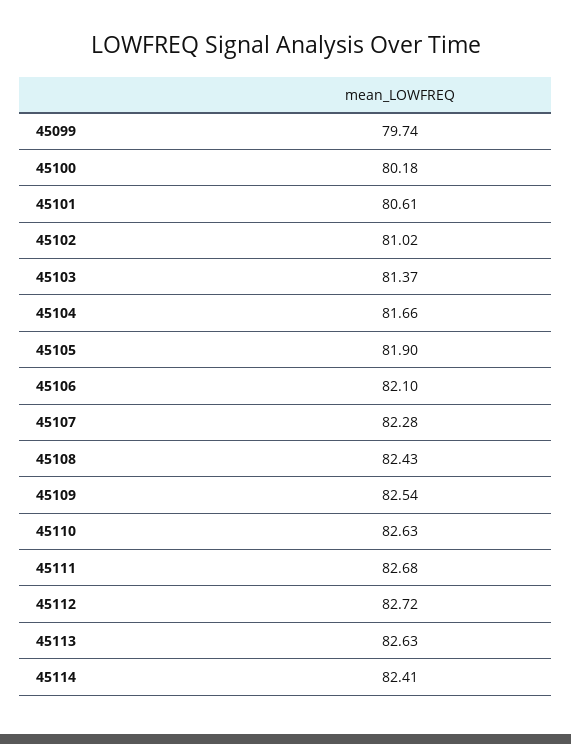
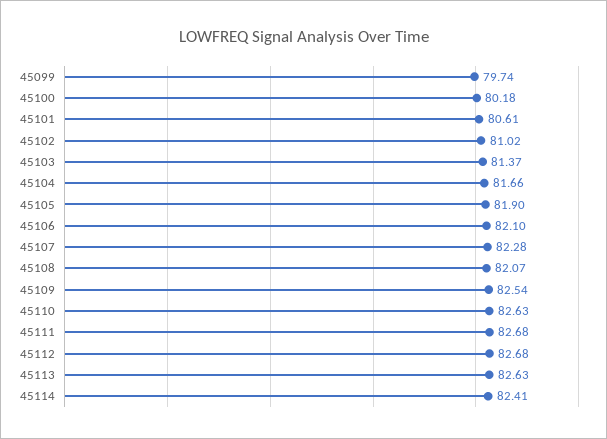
  {
    "45099": 79.74,
    "45100": 80.18,
    "45101": 80.61,
    "45102": 81.02,
    "45103": 81.37,
    "45104": 81.66,
    "45105": 81.9,
    "45106": 82.1,
    "45107": 82.28,
-   "45108": 82.43,
+   "45108": 82.07,
    "45109": 82.54,
    "45110": 82.63,
    "45111": 82.68,
-   "45112": 82.72,
+   "45112": 82.68,
    "45113": 82.63,
    "45114": 82.41
  }

